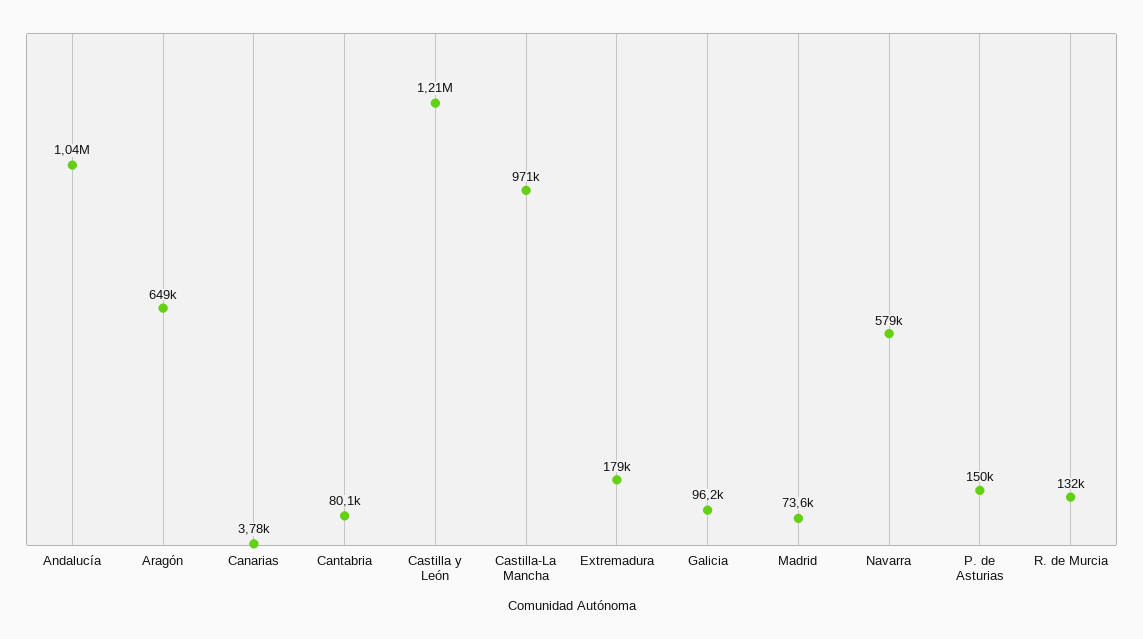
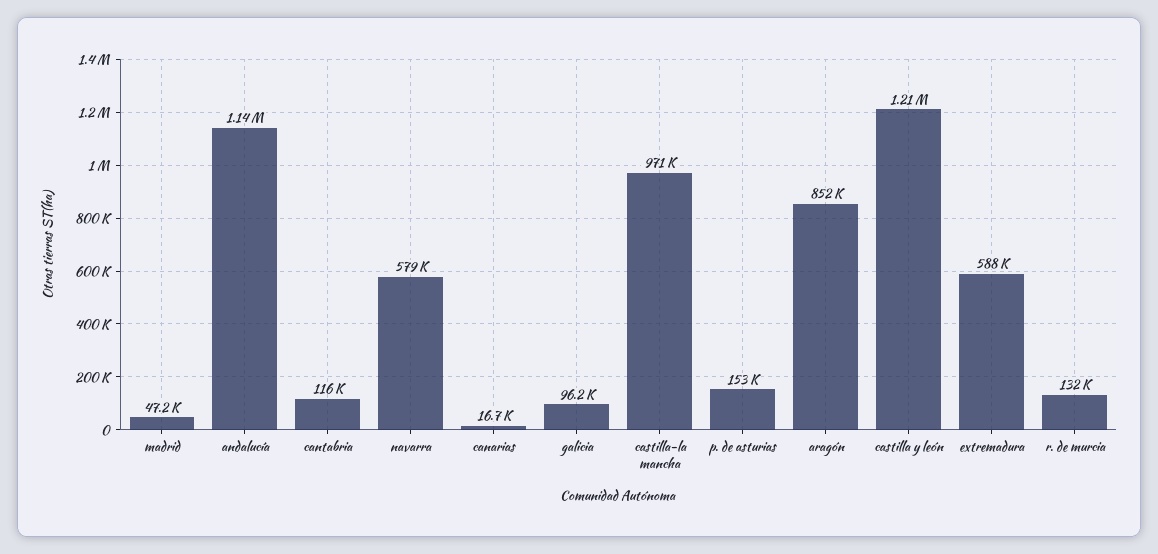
  {
-   "Andalucía": 1040000,
+   "Andalucía": 1140000,
-   "Aragón": 649000,
+   "Aragón": 852000,
-   "Canarias": 3780,
+   "Canarias": 16700,
-   "Cantabria": 80100,
+   "Cantabria": 116000,
    "Castilla y León": 1210000,
    "Castilla-La Mancha": 971000,
-   "Extremadura": 179000,
+   "Extremadura": 588000,
    "Galicia": 96200,
-   "Madrid": 73600,
+   "Madrid": 47200,
    "Navarra": 579000,
-   "P. de Asturias": 150000,
+   "P. de Asturias": 153000,
    "R. de Murcia": 132000
  }

